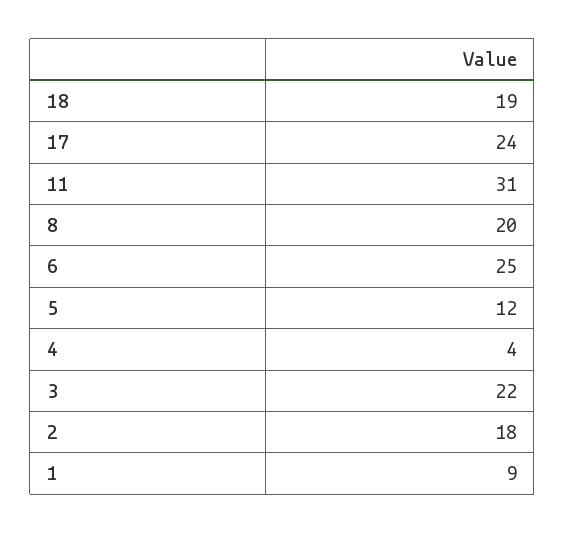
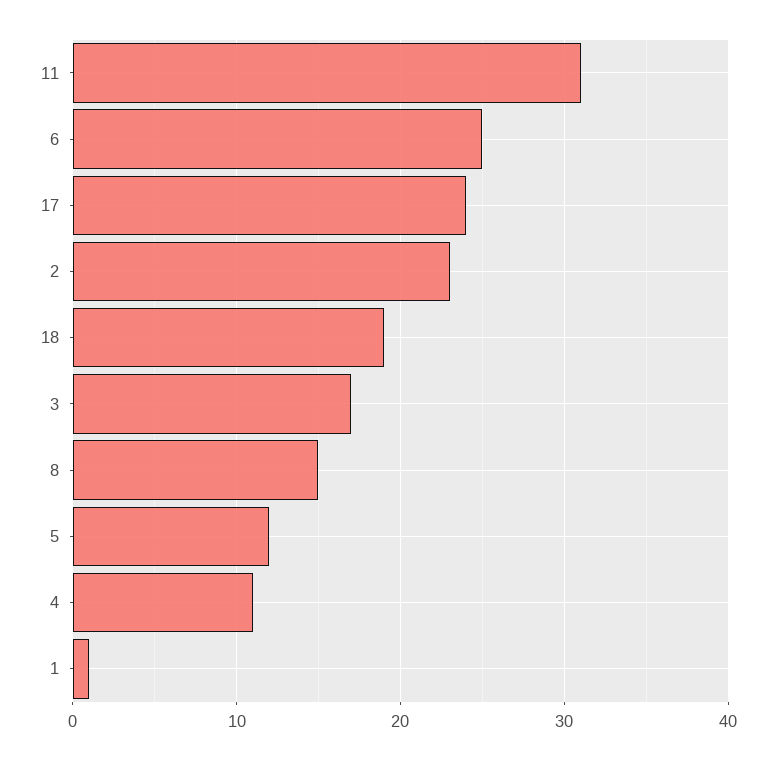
  {
    "18": 19,
    "17": 24,
    "11": 31,
-   "8": 20,
+   "8": 15,
    "6": 25,
    "5": 12,
-   "4": 4,
+   "4": 11,
-   "3": 22,
+   "3": 17,
-   "2": 18,
+   "2": 23,
-   "1": 9
+   "1": 1
  }

